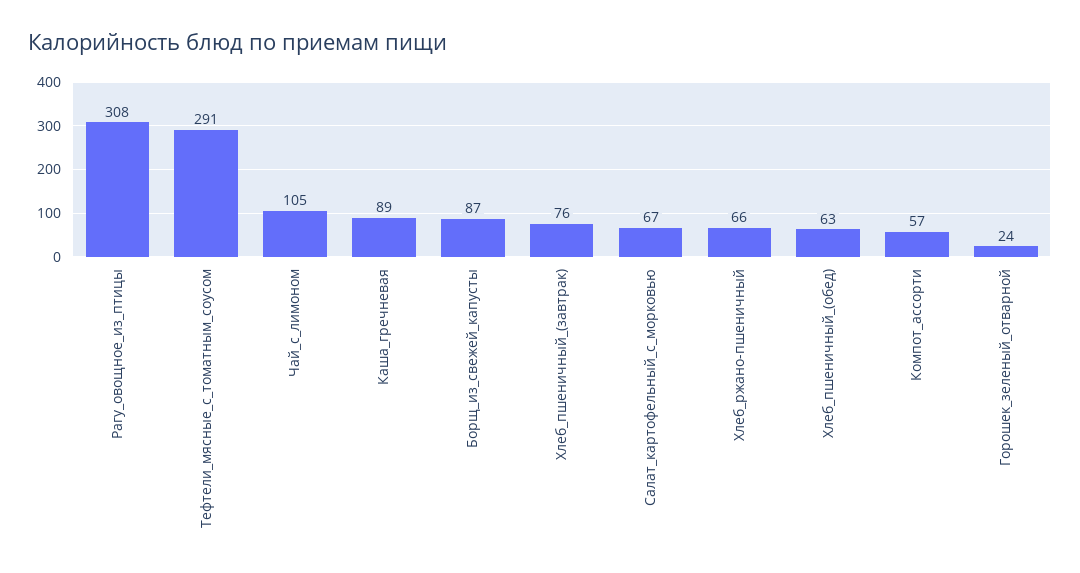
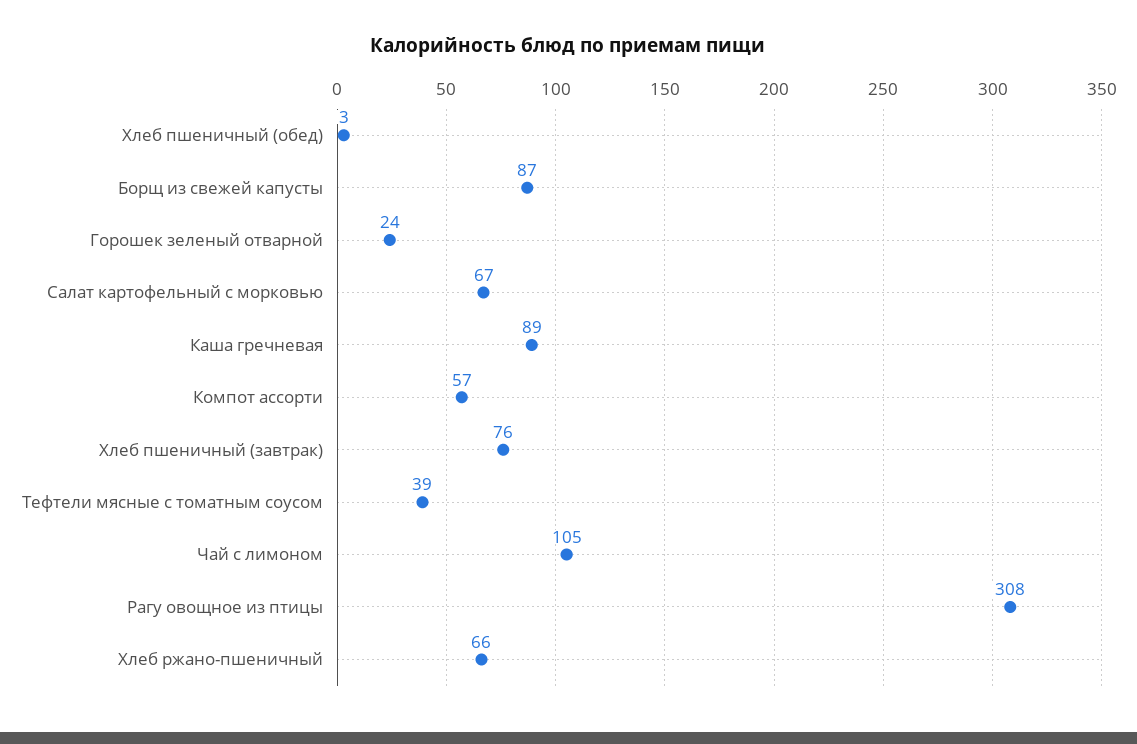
  {
    "Рагу_овощное_из_птицы": 308,
-   "Тефтели_мясные_с_томатным_соусом": 291,
+   "Тефтели_мясные_с_томатным_соусом": 39,
    "Чай_с_лимоном": 105,
    "Каша_гречневая": 89,
    "Борщ_из_свежей_капусты": 87,
    "Хлеб_пшеничный_(завтрак)": 76,
    "Салат_картофельный_с_морковью": 67,
    "Хлеб_ржано-пшеничный": 66,
-   "Хлеб_пшеничный_(обед)": 63,
+   "Хлеб_пшеничный_(обед)": 3,
    "Компот_ассорти": 57,
    "Горошек_зеленый_отварной": 24
  }

